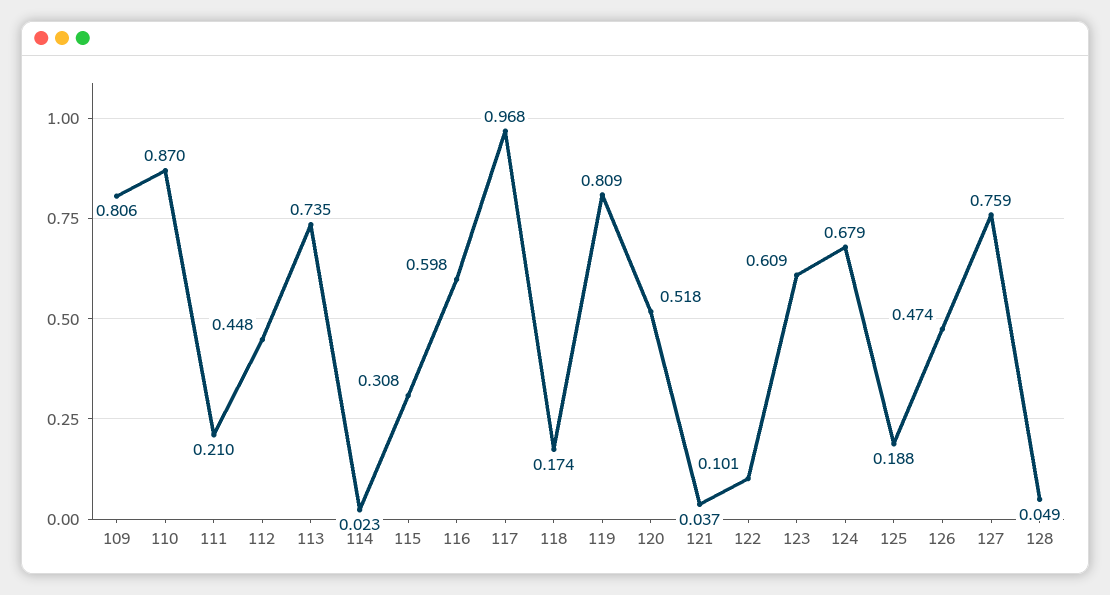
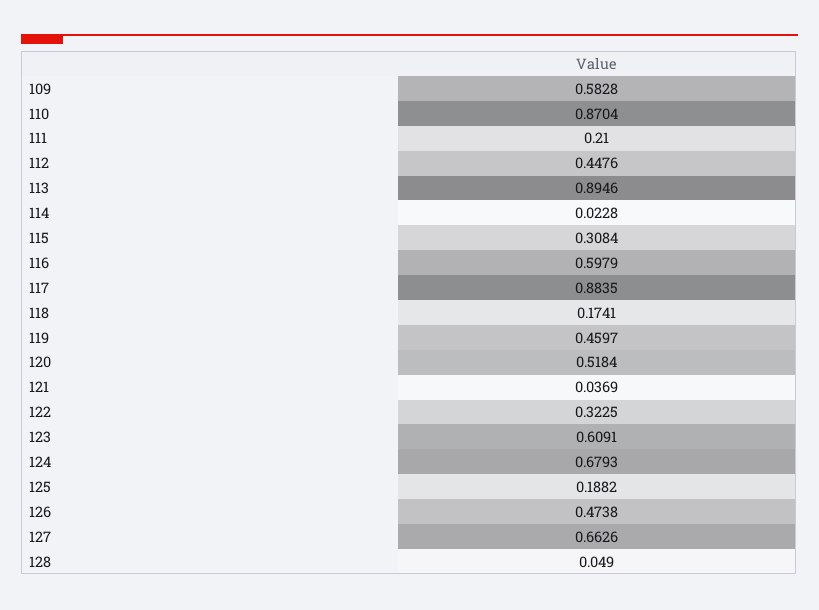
  {
-   "109": 0.806,
+   "109": 0.5828,
    "110": 0.8704,
    "111": 0.21,
    "112": 0.4476,
-   "113": 0.735,
+   "113": 0.8946,
    "114": 0.0228,
    "115": 0.3084,
    "116": 0.5979,
-   "117": 0.968,
+   "117": 0.8835,
    "118": 0.1741,
-   "119": 0.809,
+   "119": 0.4597,
    "120": 0.5184,
    "121": 0.0369,
-   "122": 0.101,
+   "122": 0.3225,
    "123": 0.6091,
    "124": 0.6793,
    "125": 0.1882,
    "126": 0.4738,
-   "127": 0.759,
+   "127": 0.6626,
    "128": 0.049
  }

